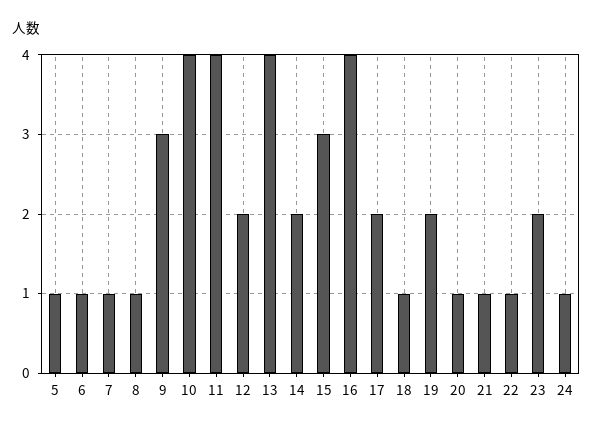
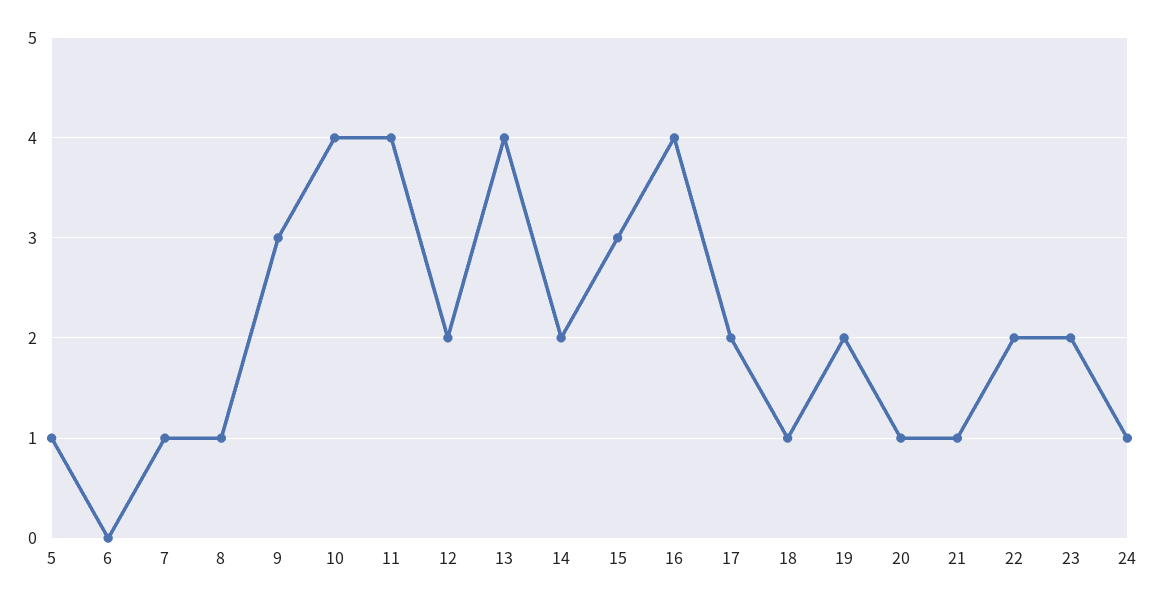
  {
    "5": 1,
-   "6": 1,
+   "6": 0,
    "7": 1,
    "8": 1,
    "9": 3,
    "10": 4,
    "11": 4,
    "12": 2,
    "13": 4,
    "14": 2,
    "15": 3,
    "16": 4,
    "17": 2,
    "18": 1,
    "19": 2,
    "20": 1,
    "21": 1,
-   "22": 1,
+   "22": 2,
    "23": 2,
    "24": 1
  }

